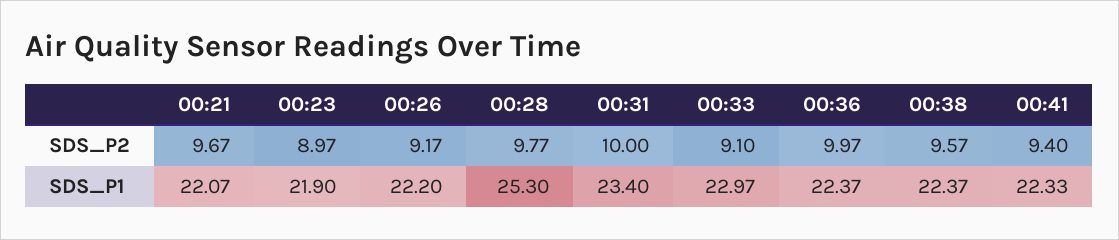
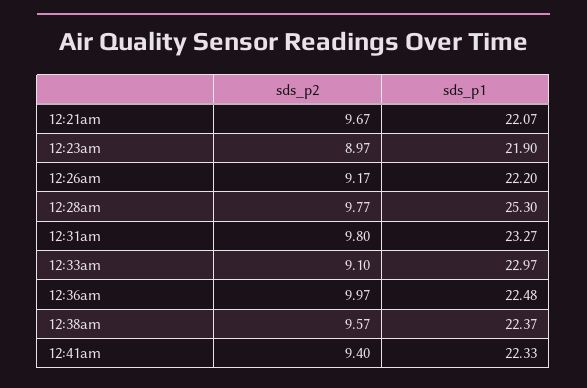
  {
    "00:21": {
      "SDS_P2": 9.67,
      "SDS_P1": 22.07
    },
    "00:23": {
      "SDS_P2": 8.97,
      "SDS_P1": 21.9
    },
    "00:26": {
      "SDS_P2": 9.17,
      "SDS_P1": 22.2
    },
    "00:28": {
      "SDS_P2": 9.77,
      "SDS_P1": 25.3
    },
    "00:31": {
-     "SDS_P2": 10,
+     "SDS_P2": 9.8,
-     "SDS_P1": 23.4
+     "SDS_P1": 23.27
    },
    "00:33": {
      "SDS_P2": 9.1,
      "SDS_P1": 22.97
    },
    "00:36": {
      "SDS_P2": 9.97,
-     "SDS_P1": 22.37
+     "SDS_P1": 22.48
    },
    "00:38": {
      "SDS_P2": 9.57,
      "SDS_P1": 22.37
    },
    "00:41": {
      "SDS_P2": 9.4,
      "SDS_P1": 22.33
    }
  }

